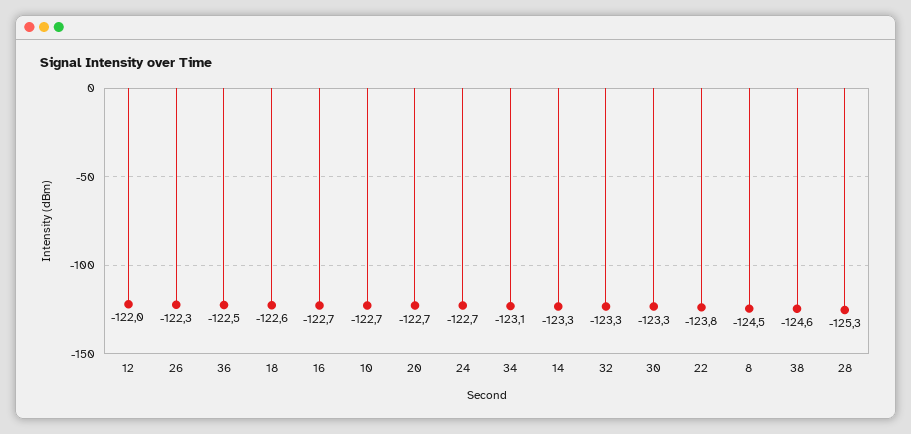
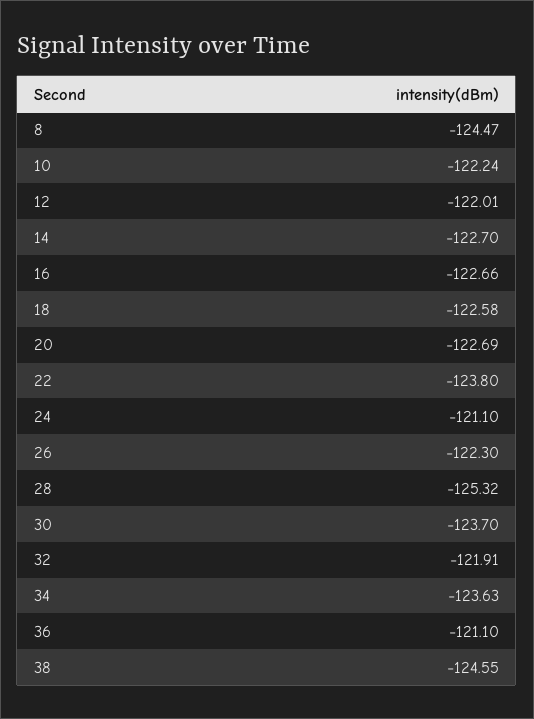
  {
    "12": -122.01,
    "26": -122.3,
-   "36": -122.5,
+   "36": -121.1,
    "18": -122.58,
    "16": -122.66,
-   "10": -122.7,
+   "10": -122.24,
    "20": -122.69,
-   "24": -122.7,
+   "24": -121.1,
-   "34": -123.1,
+   "34": -123.63,
-   "14": -123.3,
+   "14": -122.7,
-   "32": -123.3,
+   "32": -121.91,
-   "30": -123.3,
+   "30": -123.7,
    "22": -123.8,
    "8": -124.47,
    "38": -124.55,
    "28": -125.32
  }

